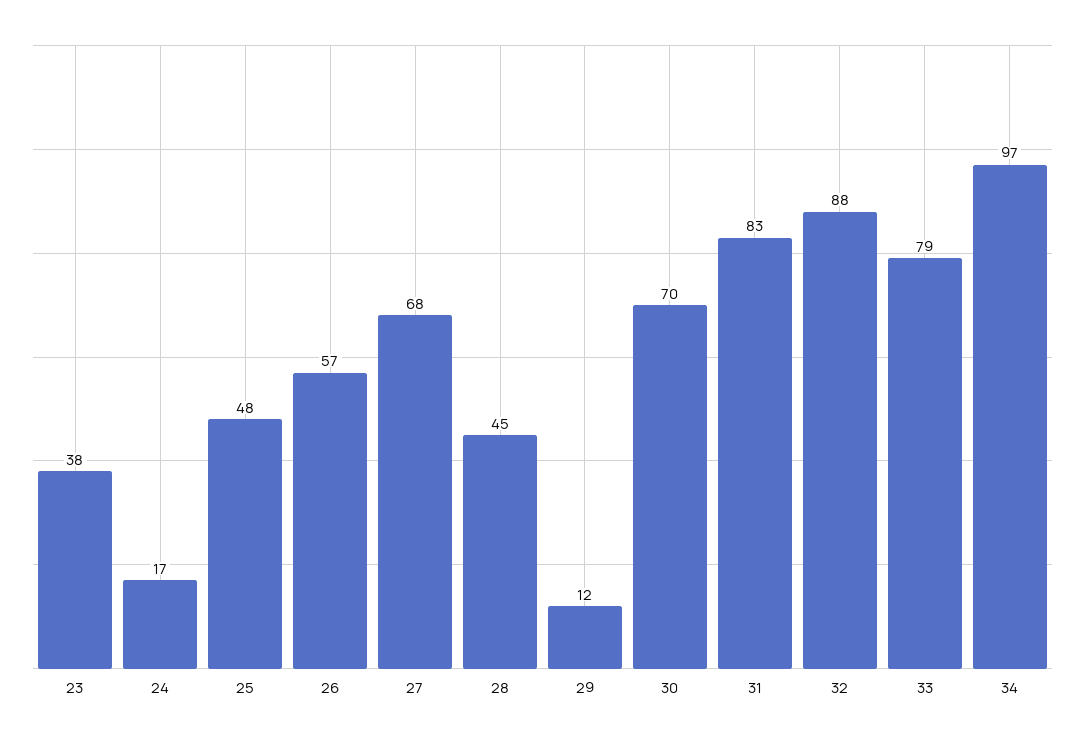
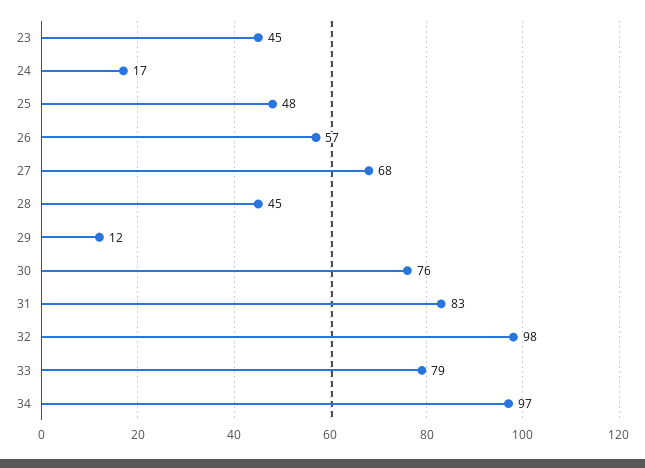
  {
-   "23": 38,
+   "23": 45,
    "24": 17,
    "25": 48,
    "26": 57,
    "27": 68,
    "28": 45,
    "29": 12,
-   "30": 70,
+   "30": 76,
    "31": 83,
-   "32": 88,
+   "32": 98,
    "33": 79,
    "34": 97
  }

